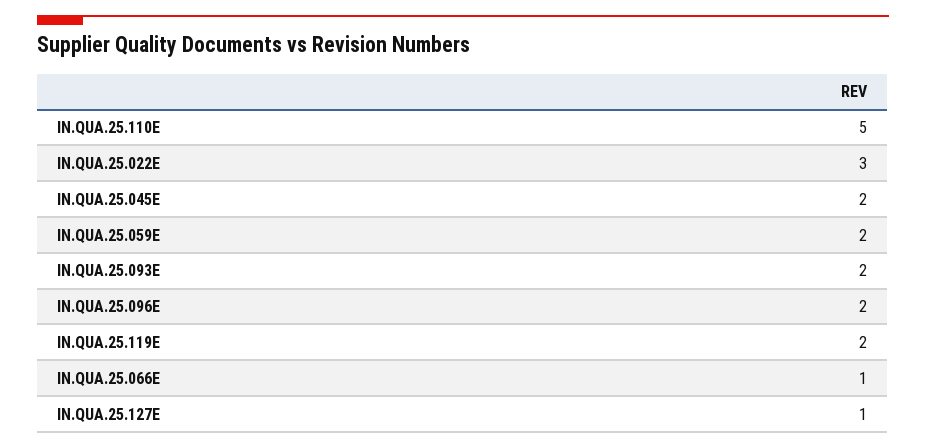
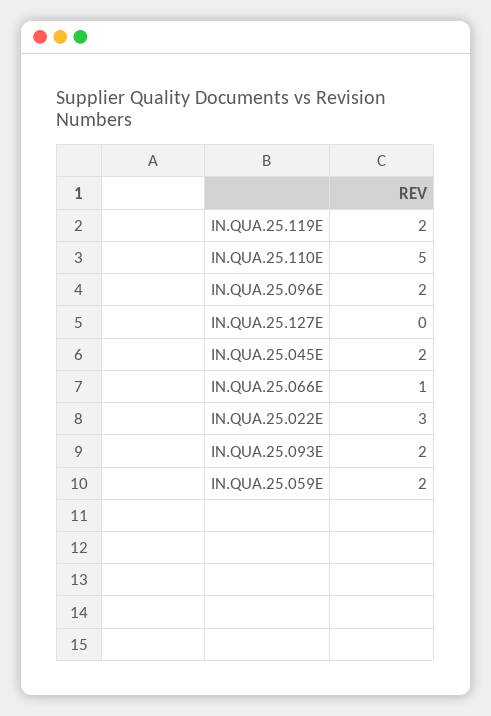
  {
    "IN.QUA.25.110E": 5,
    "IN.QUA.25.022E": 3,
    "IN.QUA.25.045E": 2,
    "IN.QUA.25.059E": 2,
    "IN.QUA.25.093E": 2,
    "IN.QUA.25.096E": 2,
    "IN.QUA.25.119E": 2,
    "IN.QUA.25.066E": 1,
-   "IN.QUA.25.127E": 1
+   "IN.QUA.25.127E": 0
  }

